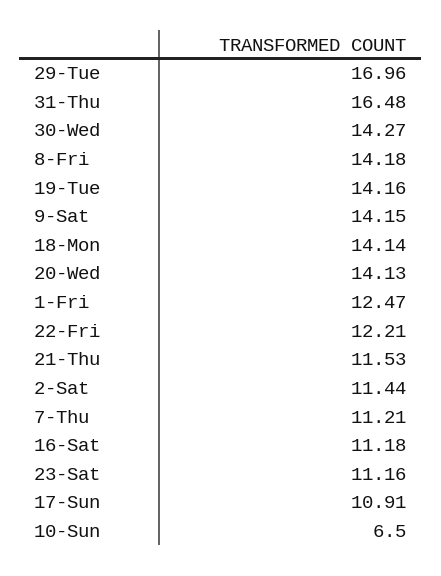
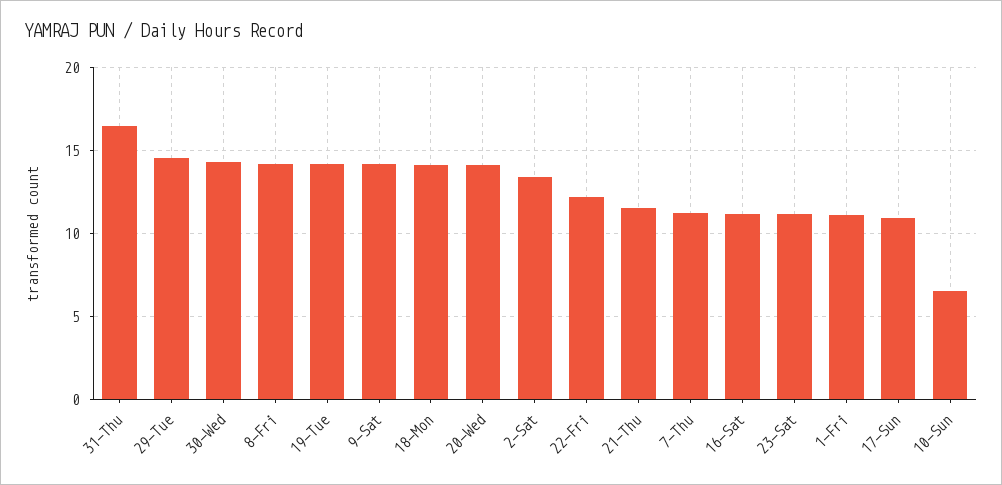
  {
-   "29-Tue": 16.96,
+   "29-Tue": 14.5,
    "31-Thu": 16.48,
    "30-Wed": 14.27,
    "8-Fri": 14.18,
    "19-Tue": 14.16,
    "9-Sat": 14.15,
    "18-Mon": 14.14,
    "20-Wed": 14.13,
-   "1-Fri": 12.47,
+   "1-Fri": 11,
    "22-Fri": 12.21,
    "21-Thu": 11.53,
-   "2-Sat": 11.44,
+   "2-Sat": 13.5,
    "7-Thu": 11.21,
    "16-Sat": 11.18,
    "23-Sat": 11.16,
    "17-Sun": 10.91,
    "10-Sun": 6.5
  }

